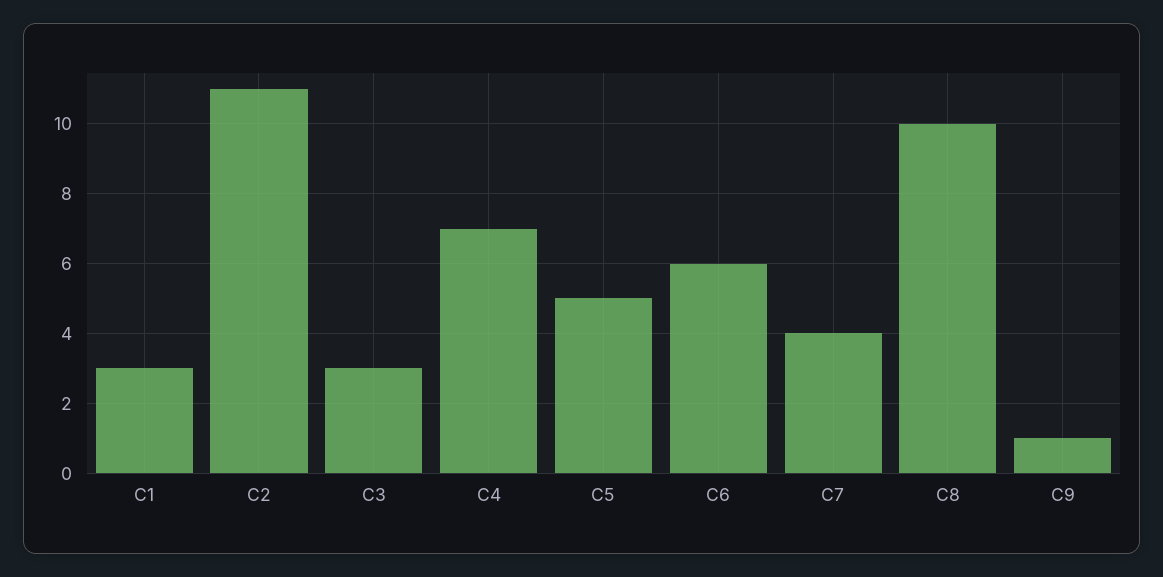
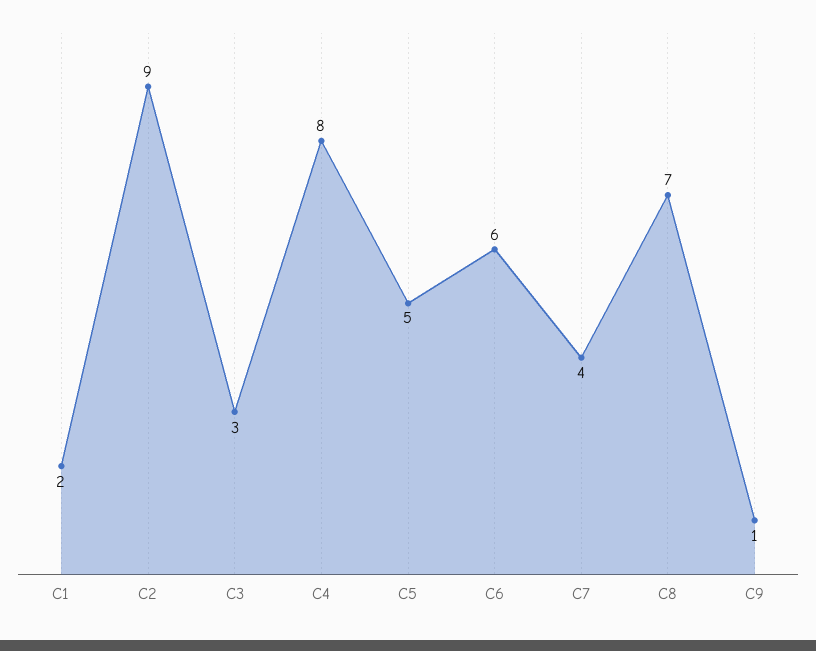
  {
-   "C1": 3,
+   "C1": 2,
-   "C2": 11,
+   "C2": 9,
    "C3": 3,
-   "C4": 7,
+   "C4": 8,
    "C5": 5,
    "C6": 6,
    "C7": 4,
-   "C8": 10,
+   "C8": 7,
    "C9": 1
  }

